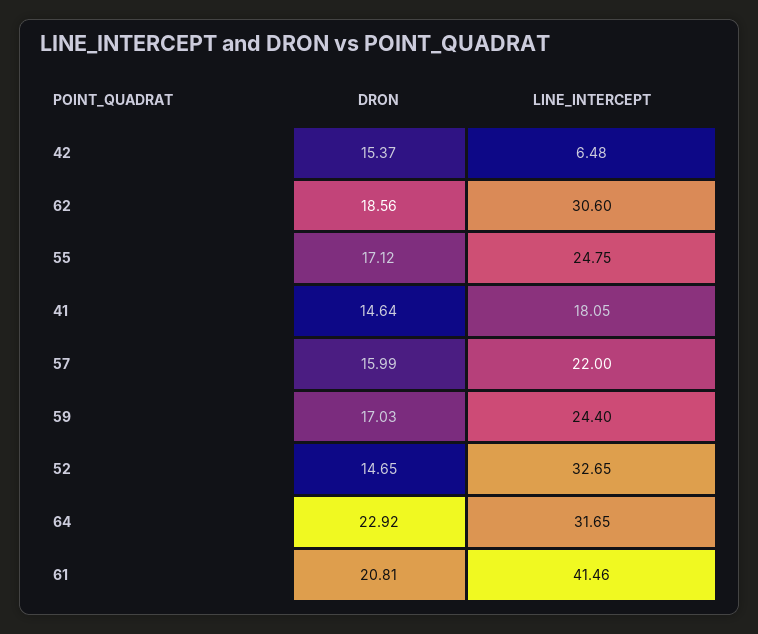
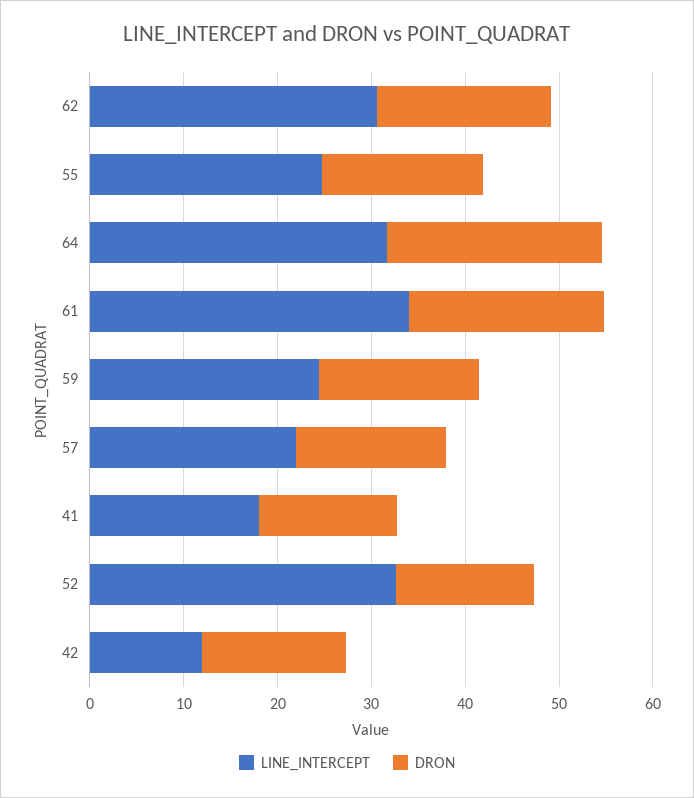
  {
    "DRON": {
      "42": 15.37,
      "62": 18.56,
      "55": 17.12,
      "41": 14.64,
      "57": 15.99,
      "59": 17.03,
      "52": 14.65,
      "64": 22.92,
      "61": 20.81
    },
    "LINE_INTERCEPT": {
-     "42": 6.48,
+     "42": 12,
      "62": 30.6,
      "55": 24.75,
      "41": 18.05,
      "57": 22,
      "59": 24.4,
      "52": 32.65,
      "64": 31.65,
-     "61": 41.46
+     "61": 34
    }
  }

